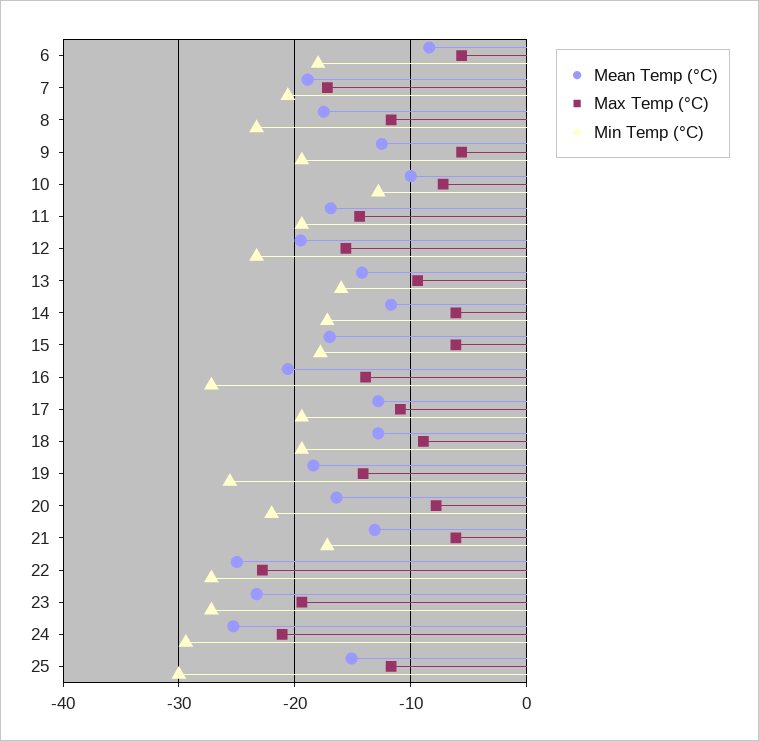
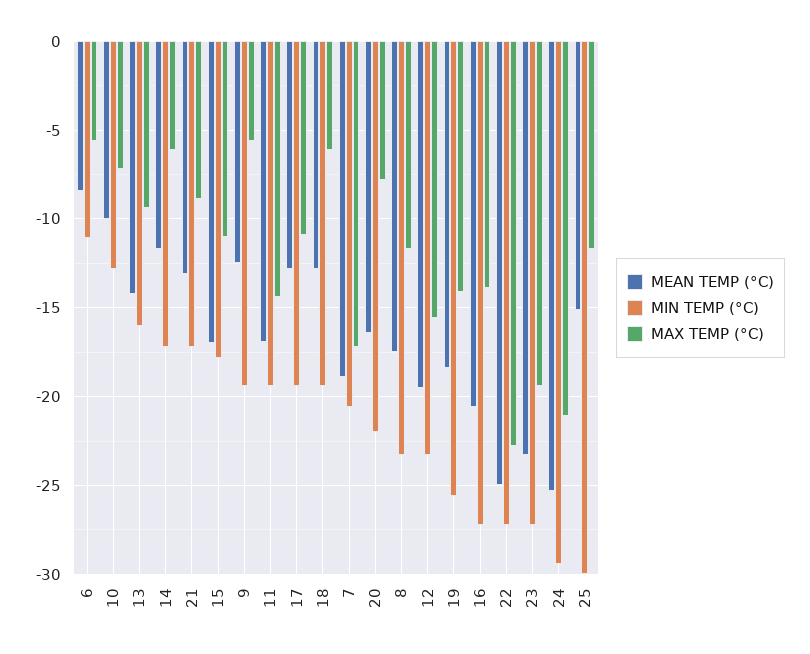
  {
    "Mean Temp (°C)": {
      "6": -8.5,
      "7": -19,
      "8": -17.5,
      "9": -12.5,
      "10": -10,
      "11": -17,
      "12": -19.5,
      "13": -14,
      "14": -11.5,
      "15": -17,
      "16": -20.5,
      "17": -13,
      "18": -13,
      "19": -18.5,
      "20": -16.5,
      "21": -13,
      "22": -25,
      "23": -23.5,
      "24": -25.5,
      "25": -15
    },
    "Max Temp (°C)": {
      "6": -5.5,
      "7": -17,
      "8": -11.5,
      "9": -5.5,
      "10": -7,
      "11": -14.5,
      "12": -15.5,
      "13": -9.5,
      "14": -6,
-     "15": -6,
+     "15": -11,
      "16": -14,
      "17": -11,
-     "18": -9,
+     "18": -6,
      "19": -14,
      "20": -8,
-     "21": -6,
+     "21": -9,
      "22": -23,
      "23": -19.5,
      "24": -21,
      "25": -11.5
    },
    "Min Temp (°C)": {
-     "6": -18,
+     "6": -11,
      "7": -20.5,
      "8": -23.5,
      "9": -19.5,
      "10": -13,
      "11": -19.5,
      "12": -23.5,
      "13": -16,
      "14": -17,
      "15": -18,
      "16": -27,
      "17": -19.5,
      "18": -19.5,
      "19": -25.5,
      "20": -22,
      "21": -17,
      "22": -27,
      "23": -27,
      "24": -29.5,
      "25": -30
    }
  }

